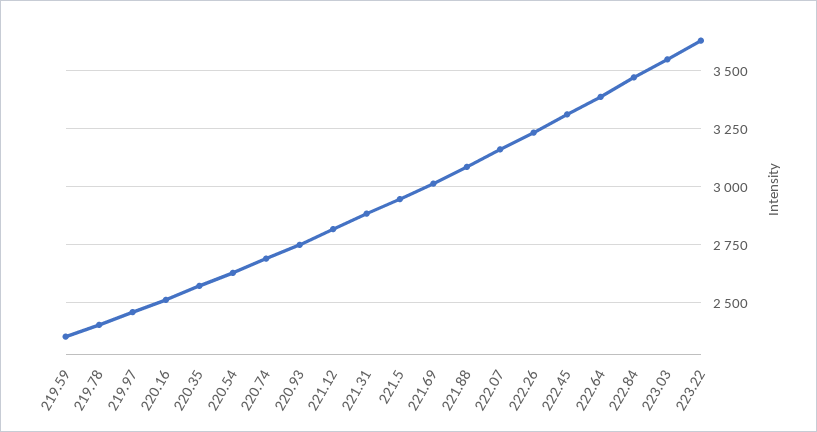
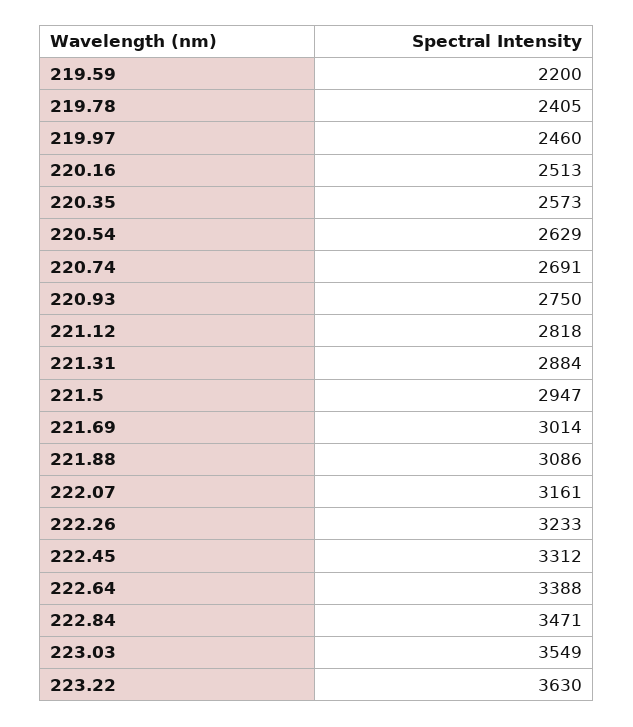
  {
-   "219.59": 2350,
+   "219.59": 2200,
    "219.78": 2405,
    "219.97": 2460,
    "220.16": 2513,
    "220.35": 2573,
    "220.54": 2629,
    "220.74": 2691,
    "220.93": 2750,
    "221.12": 2818,
    "221.31": 2884,
    "221.5": 2947,
    "221.69": 3014,
    "221.88": 3086,
    "222.07": 3161,
    "222.26": 3233,
    "222.45": 3312,
    "222.64": 3388,
    "222.84": 3471,
    "223.03": 3549,
    "223.22": 3630
  }

